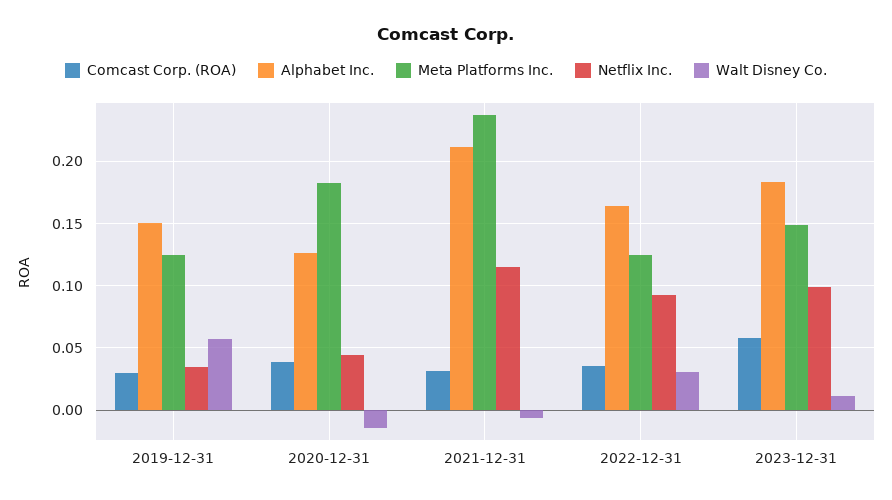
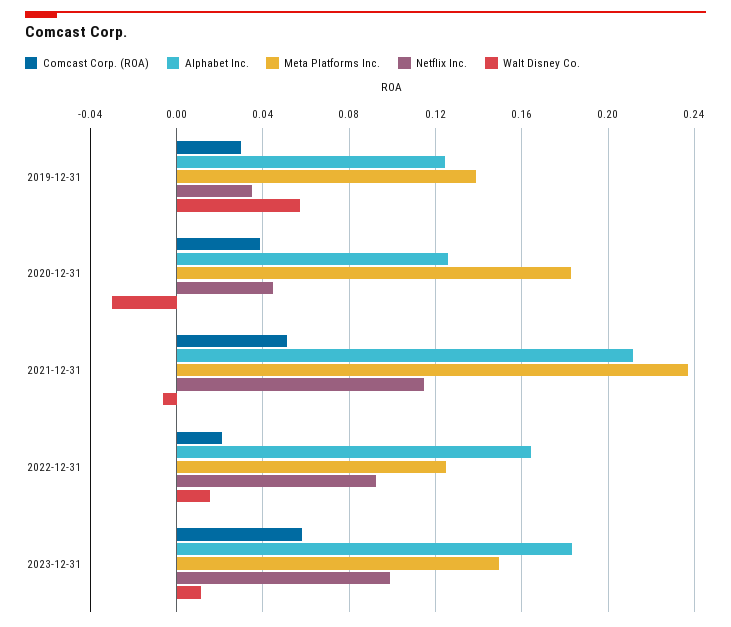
  {
    "Comcast Corp. (ROA)": {
      "2019-12-31": 0.03,
      "2020-12-31": 0.04,
-     "2021-12-31": 0.03,
+     "2021-12-31": 0.05,
-     "2022-12-31": 0.035,
+     "2022-12-31": 0.02,
      "2023-12-31": 0.06
    },
    "Alphabet Inc.": {
-     "2019-12-31": 0.15,
+     "2019-12-31": 0.125,
      "2020-12-31": 0.125,
      "2021-12-31": 0.21,
      "2022-12-31": 0.165,
      "2023-12-31": 0.185
    },
    "Meta Platforms Inc.": {
-     "2019-12-31": 0.125,
+     "2019-12-31": 0.14,
      "2020-12-31": 0.185,
      "2021-12-31": 0.235,
      "2022-12-31": 0.125,
      "2023-12-31": 0.15
    },
    "Netflix Inc.": {
      "2019-12-31": 0.035,
      "2020-12-31": 0.045,
      "2021-12-31": 0.115,
      "2022-12-31": 0.09,
      "2023-12-31": 0.1
    },
    "Walt Disney Co.": {
      "2019-12-31": 0.055,
-     "2020-12-31": -0.015,
+     "2020-12-31": -0.03,
      "2021-12-31": -0.005,
-     "2022-12-31": 0.03,
+     "2022-12-31": 0.015,
      "2023-12-31": 0.01
    }
  }

